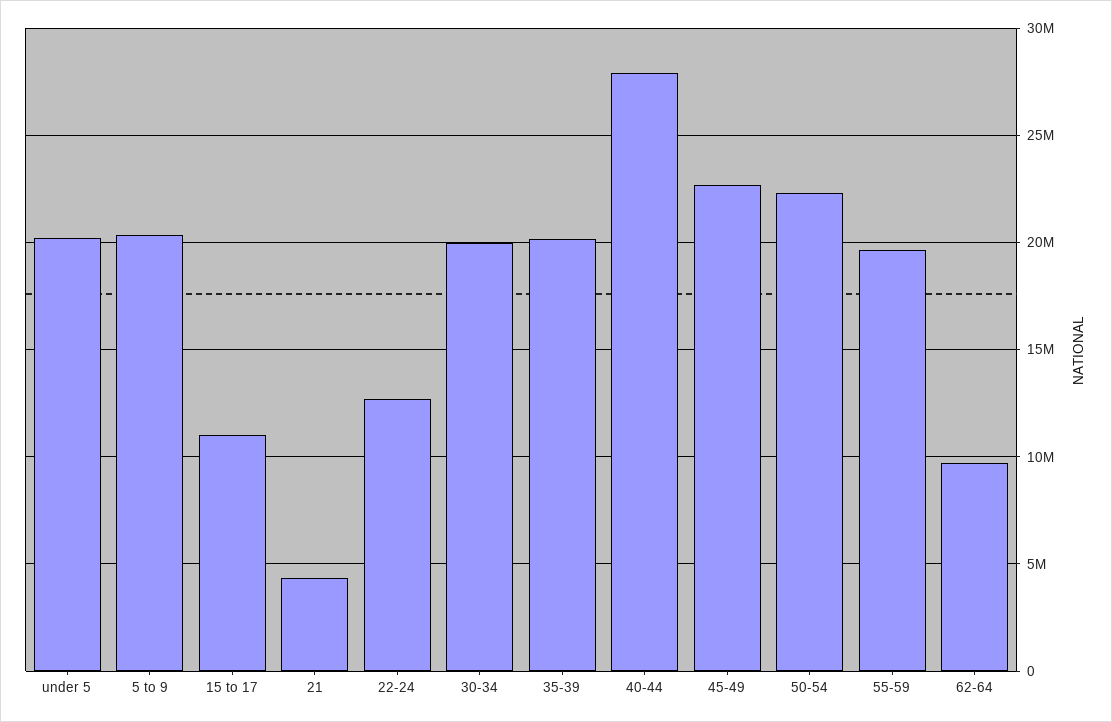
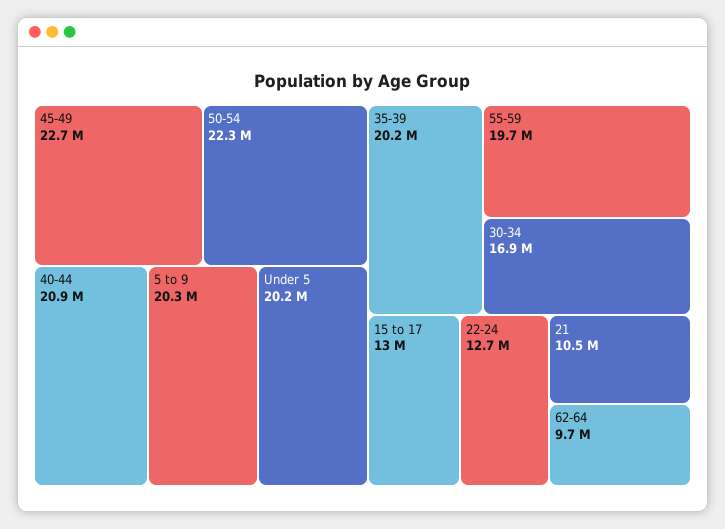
  {
    "under 5": 20200000,
    "5 to 9": 20300000,
-   "15 to 17": 11000000,
+   "15 to 17": 13000000,
-   "21": 4500000,
+   "21": 10500000,
    "22-24": 12700000,
-   "30-34": 20000000,
+   "30-34": 16900000,
    "35-39": 20200000,
-   "40-44": 28000000,
+   "40-44": 20900000,
    "45-49": 22700000,
    "50-54": 22300000,
    "55-59": 19700000,
    "62-64": 9700000
  }

